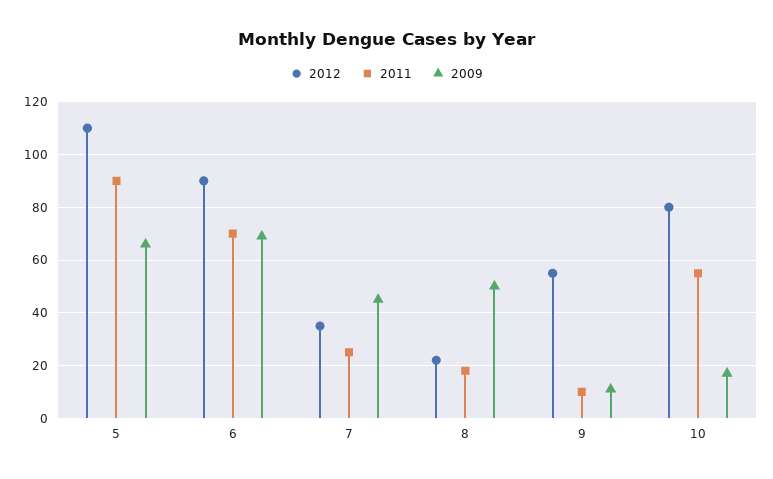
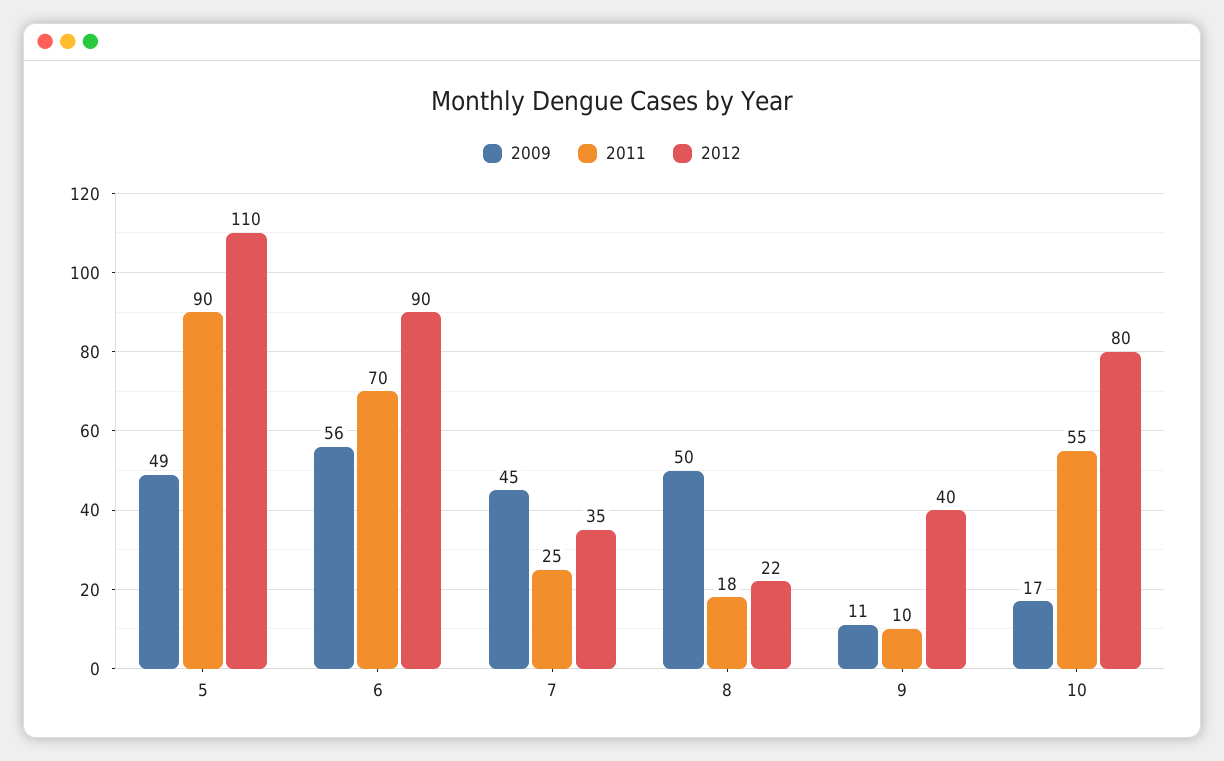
  {
    "2012": {
      "5": 110,
      "6": 90,
      "7": 35,
      "8": 22,
-     "9": 55,
+     "9": 40,
      "10": 80
    },
    "2011": {
      "5": 90,
      "6": 70,
      "7": 25,
      "8": 18,
      "9": 10,
      "10": 55
    },
    "2009": {
-     "5": 65,
+     "5": 49,
-     "6": 70,
+     "6": 56,
      "7": 45,
      "8": 50,
      "9": 11,
      "10": 17
    }
  }

